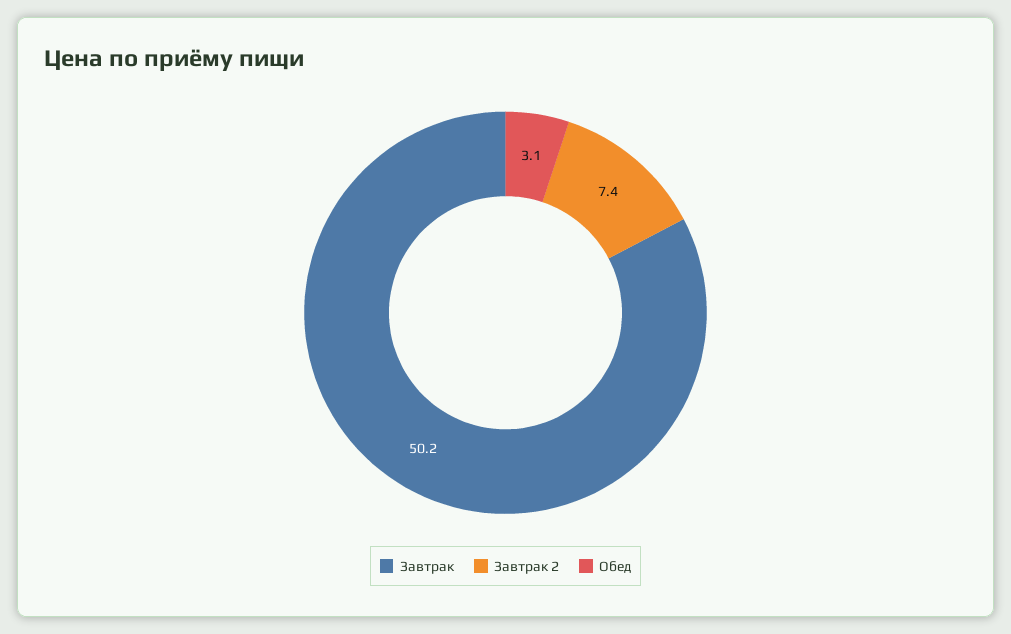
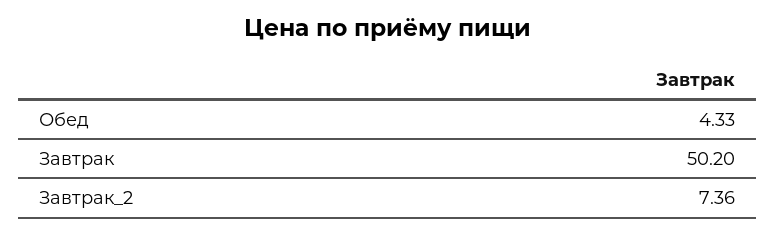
  {
    "Завтрак": 50.2,
    "Завтрак 2": 7.36,
-   "Обед": 3.1
+   "Обед": 4.33
  }

